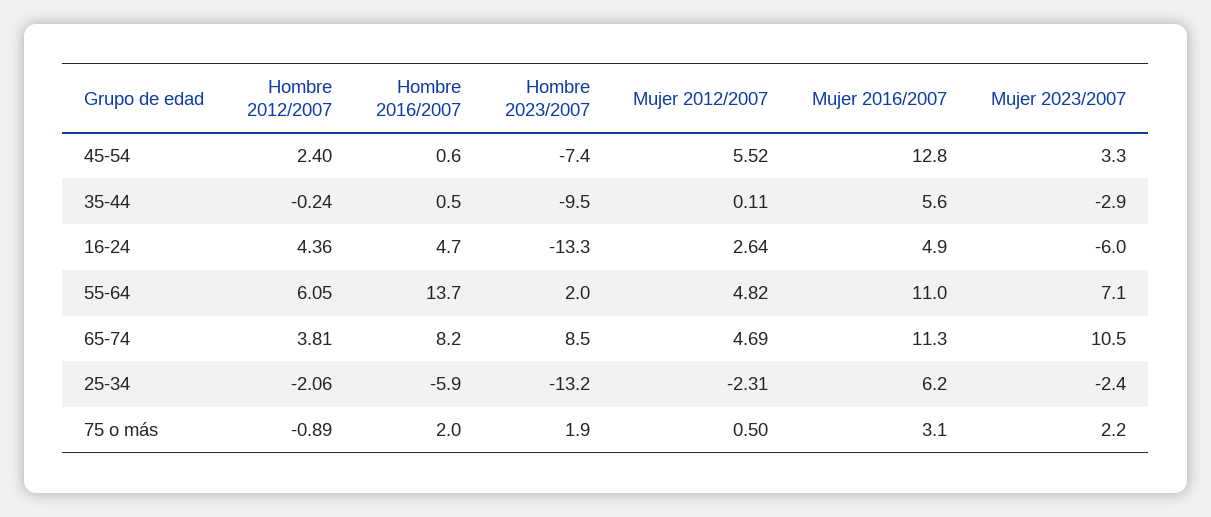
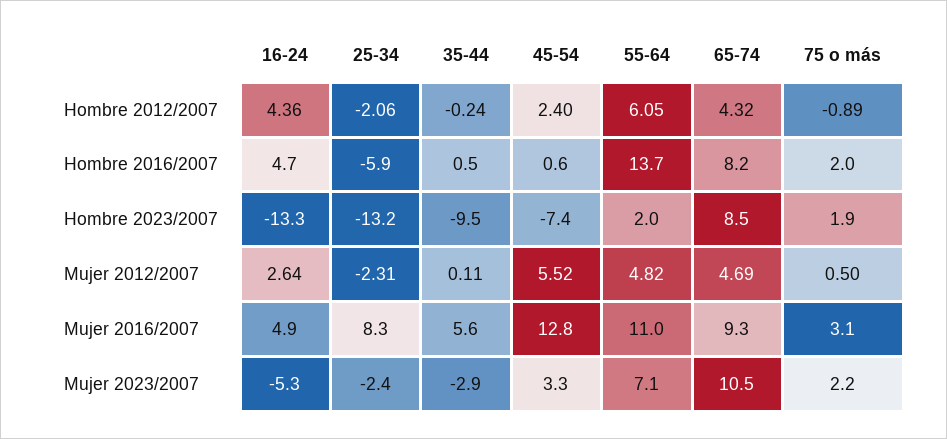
  {
    "Hombre 2012/2007": {
      "45-54": 2.4,
      "35-44": -0.24,
      "16-24": 4.36,
      "55-64": 6.05,
-     "65-74": 3.81,
+     "65-74": 4.32,
      "25-34": -2.06,
      "75 o más": -0.89
    },
    "Hombre 2016/2007": {
      "45-54": 0.6,
      "35-44": 0.5,
      "16-24": 4.7,
      "55-64": 13.7,
      "65-74": 8.2,
      "25-34": -5.9,
      "75 o más": 2
    },
    "Hombre 2023/2007": {
      "45-54": -7.4,
      "35-44": -9.5,
      "16-24": -13.3,
      "55-64": 2,
      "65-74": 8.5,
      "25-34": -13.2,
      "75 o más": 1.9
    },
    "Mujer 2012/2007": {
      "45-54": 5.52,
      "35-44": 0.11,
      "16-24": 2.64,
      "55-64": 4.82,
      "65-74": 4.69,
      "25-34": -2.31,
      "75 o más": 0.5
    },
    "Mujer 2016/2007": {
      "45-54": 12.8,
      "35-44": 5.6,
      "16-24": 4.9,
      "55-64": 11,
-     "65-74": 11.3,
+     "65-74": 9.3,
-     "25-34": 6.2,
+     "25-34": 8.3,
      "75 o más": 3.1
    },
    "Mujer 2023/2007": {
      "45-54": 3.3,
      "35-44": -2.9,
-     "16-24": -6,
+     "16-24": -5.3,
      "55-64": 7.1,
      "65-74": 10.5,
      "25-34": -2.4,
      "75 o más": 2.2
    }
  }

